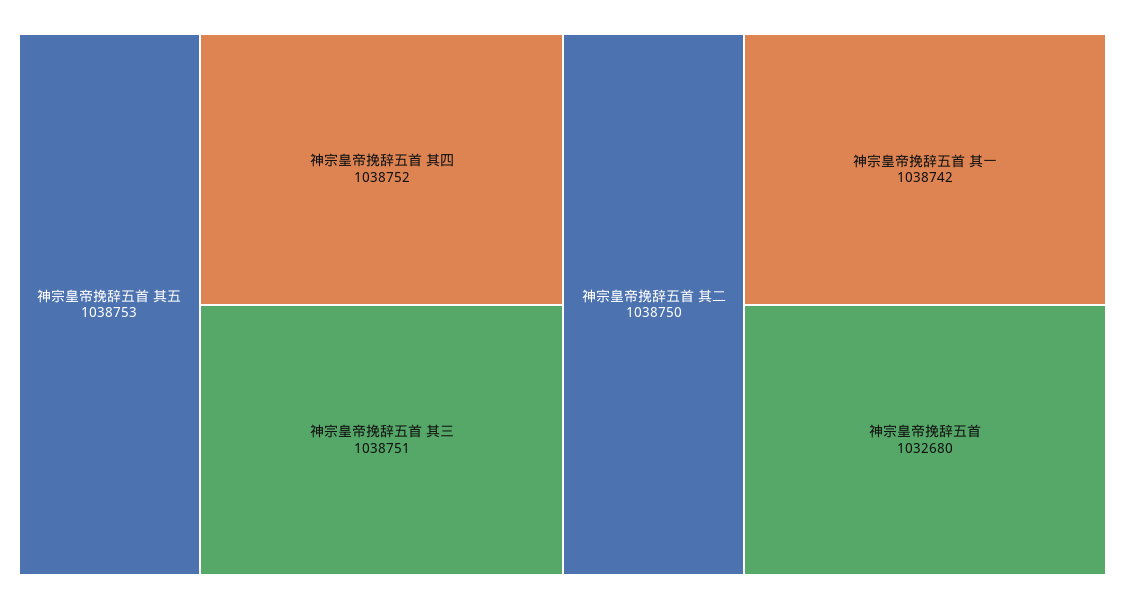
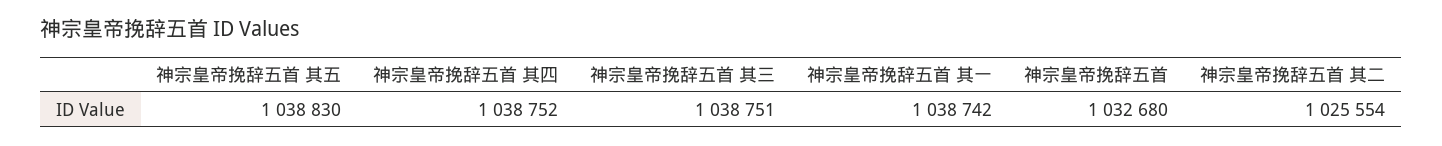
  {
-   "神宗皇帝挽辞五首 其五": 1038753,
+   "神宗皇帝挽辞五首 其五": 1038830,
    "神宗皇帝挽辞五首 其四": 1038752,
    "神宗皇帝挽辞五首 其三": 1038751,
-   "神宗皇帝挽辞五首 其二": 1038750,
+   "神宗皇帝挽辞五首 其二": 1025554,
    "神宗皇帝挽辞五首 其一": 1038742,
    "神宗皇帝挽辞五首": 1032680
  }

